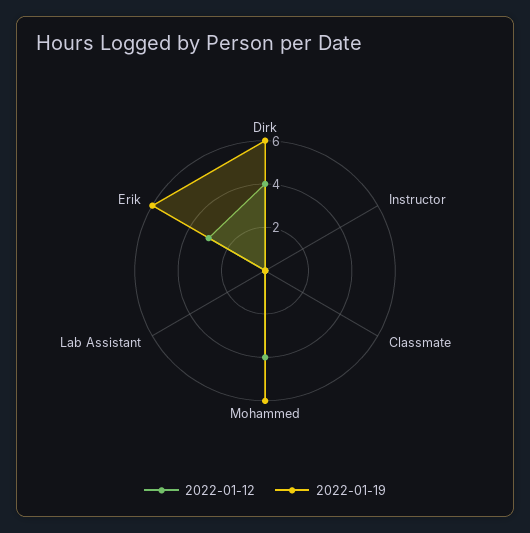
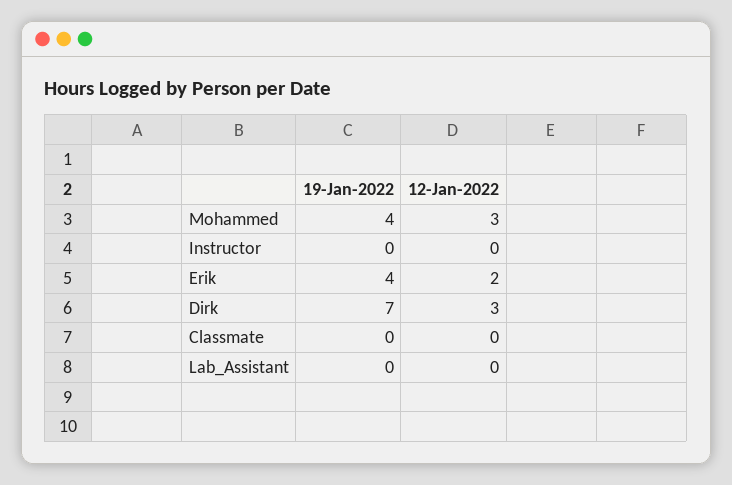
  {
    "2022-01-12": {
-     "Dirk": 4,
+     "Dirk": 3,
      "Instructor": 0,
      "Classmate": 0,
-     "Mohammed": 4,
+     "Mohammed": 3,
      "Lab Assistant": 0,
-     "Erik": 3
+     "Erik": 2
    },
    "2022-01-19": {
-     "Dirk": 6,
+     "Dirk": 7,
      "Instructor": 0,
      "Classmate": 0,
-     "Mohammed": 6,
+     "Mohammed": 4,
      "Lab Assistant": 0,
-     "Erik": 6
+     "Erik": 4
    }
  }

